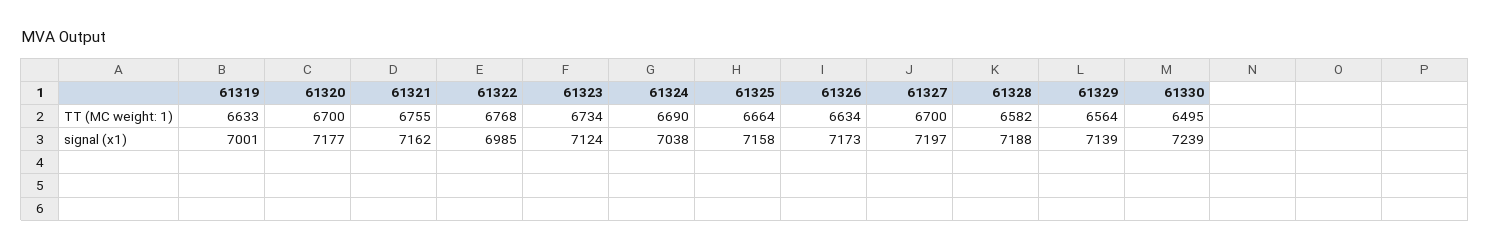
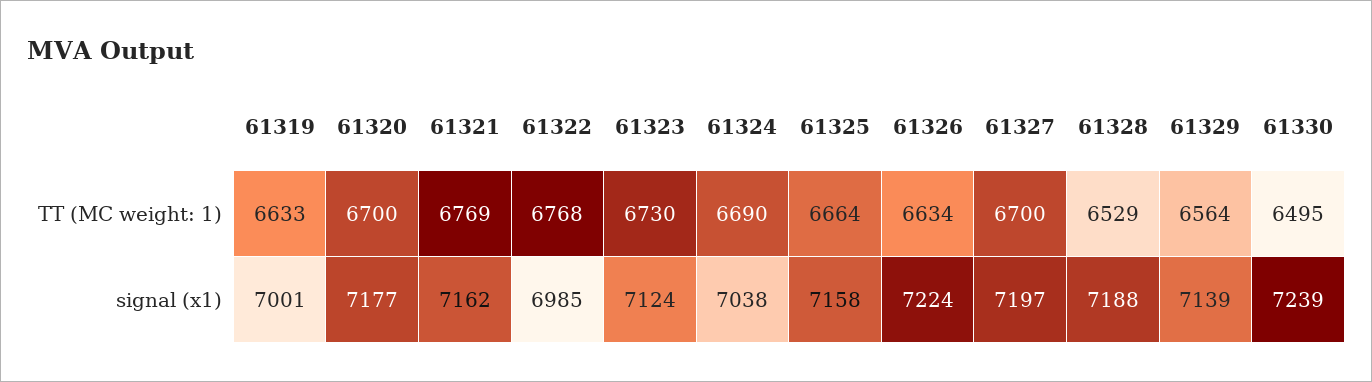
  {
    "61319": {
      "TT (MC weight: 1)": 6633,
      "signal (x1)": 7001
    },
    "61320": {
      "TT (MC weight: 1)": 6700,
      "signal (x1)": 7177
    },
    "61321": {
-     "TT (MC weight: 1)": 6755,
+     "TT (MC weight: 1)": 6769,
      "signal (x1)": 7162
    },
    "61322": {
      "TT (MC weight: 1)": 6768,
      "signal (x1)": 6985
    },
    "61323": {
-     "TT (MC weight: 1)": 6734,
+     "TT (MC weight: 1)": 6730,
      "signal (x1)": 7124
    },
    "61324": {
      "TT (MC weight: 1)": 6690,
      "signal (x1)": 7038
    },
    "61325": {
      "TT (MC weight: 1)": 6664,
      "signal (x1)": 7158
    },
    "61326": {
      "TT (MC weight: 1)": 6634,
-     "signal (x1)": 7173
+     "signal (x1)": 7224
    },
    "61327": {
      "TT (MC weight: 1)": 6700,
      "signal (x1)": 7197
    },
    "61328": {
-     "TT (MC weight: 1)": 6582,
+     "TT (MC weight: 1)": 6529,
      "signal (x1)": 7188
    },
    "61329": {
      "TT (MC weight: 1)": 6564,
      "signal (x1)": 7139
    },
    "61330": {
      "TT (MC weight: 1)": 6495,
      "signal (x1)": 7239
    }
  }

